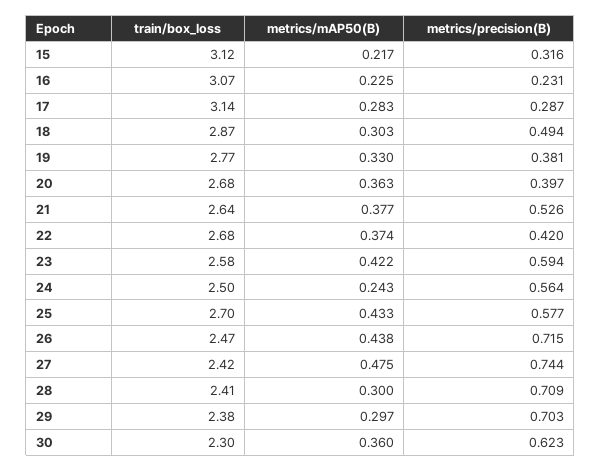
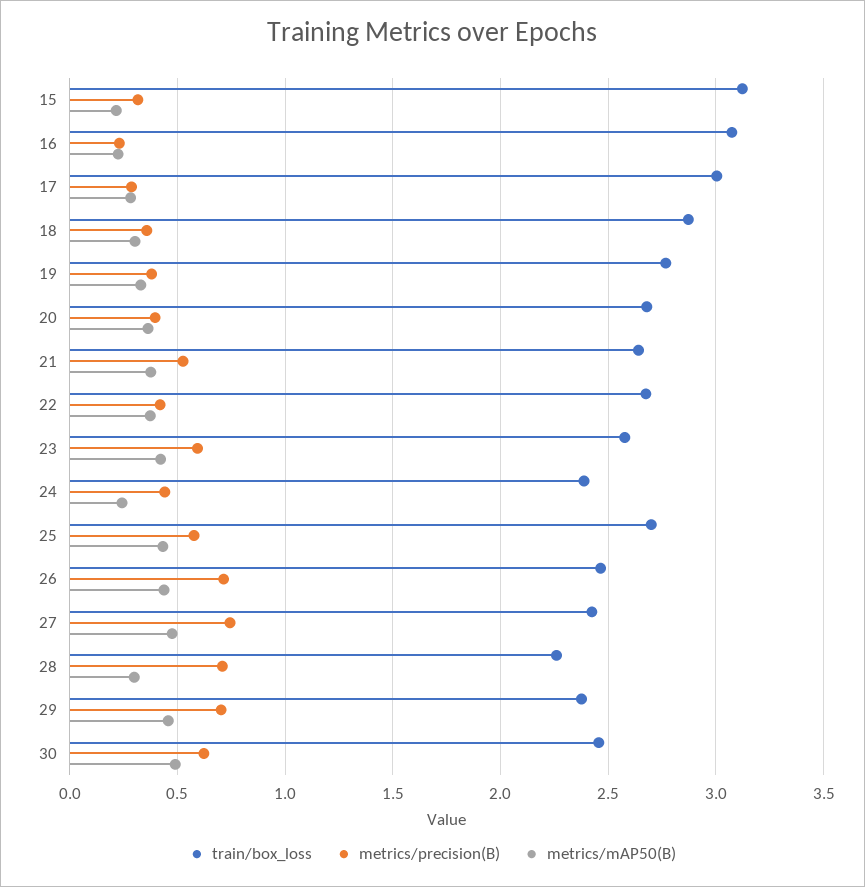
  {
    "train/box_loss": {
      "15": 3.12,
      "16": 3.07,
-     "17": 3.14,
+     "17": 3,
      "18": 2.87,
      "19": 2.77,
      "20": 2.68,
      "21": 2.64,
      "22": 2.68,
      "23": 2.58,
-     "24": 2.5,
+     "24": 2.4,
      "25": 2.7,
      "26": 2.47,
      "27": 2.42,
-     "28": 2.41,
+     "28": 2.25,
      "29": 2.38,
-     "30": 2.3
+     "30": 2.45
    },
    "metrics/mAP50(B)": {
      "15": 0.217,
      "16": 0.225,
      "17": 0.283,
      "18": 0.303,
      "19": 0.33,
      "20": 0.363,
      "21": 0.377,
      "22": 0.374,
      "23": 0.422,
      "24": 0.243,
      "25": 0.433,
      "26": 0.438,
      "27": 0.475,
      "28": 0.3,
-     "29": 0.297,
+     "29": 0.45,
-     "30": 0.36
+     "30": 0.5
    },
    "metrics/precision(B)": {
      "15": 0.316,
      "16": 0.231,
      "17": 0.287,
-     "18": 0.494,
+     "18": 0.35,
      "19": 0.381,
      "20": 0.397,
      "21": 0.526,
      "22": 0.42,
      "23": 0.594,
-     "24": 0.564,
+     "24": 0.45,
      "25": 0.577,
      "26": 0.715,
      "27": 0.744,
      "28": 0.709,
      "29": 0.703,
      "30": 0.623
    }
  }

